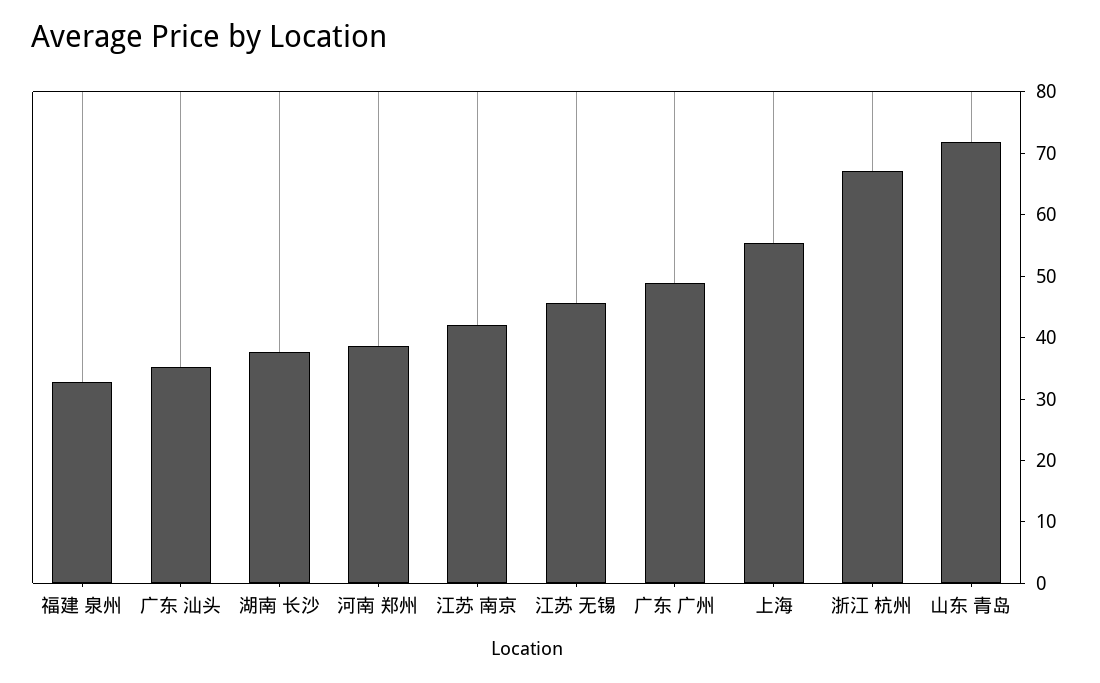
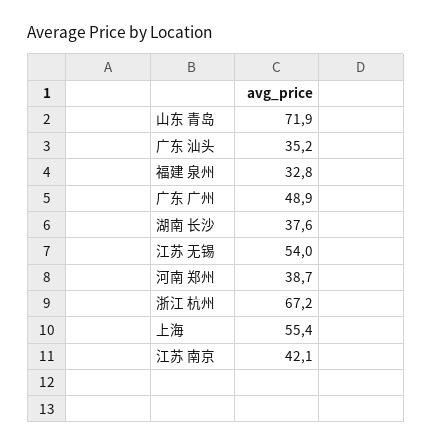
  {
    "福建 泉州": 32.8,
    "广东 汕头": 35.2,
    "湖南 长沙": 37.6,
    "河南 郑州": 38.7,
    "江苏 南京": 42.1,
-   "江苏 无锡": 46,
+   "江苏 无锡": 54,
    "广东 广州": 48.9,
    "上海": 55.4,
    "浙江 杭州": 67.2,
    "山东 青岛": 71.9
  }

